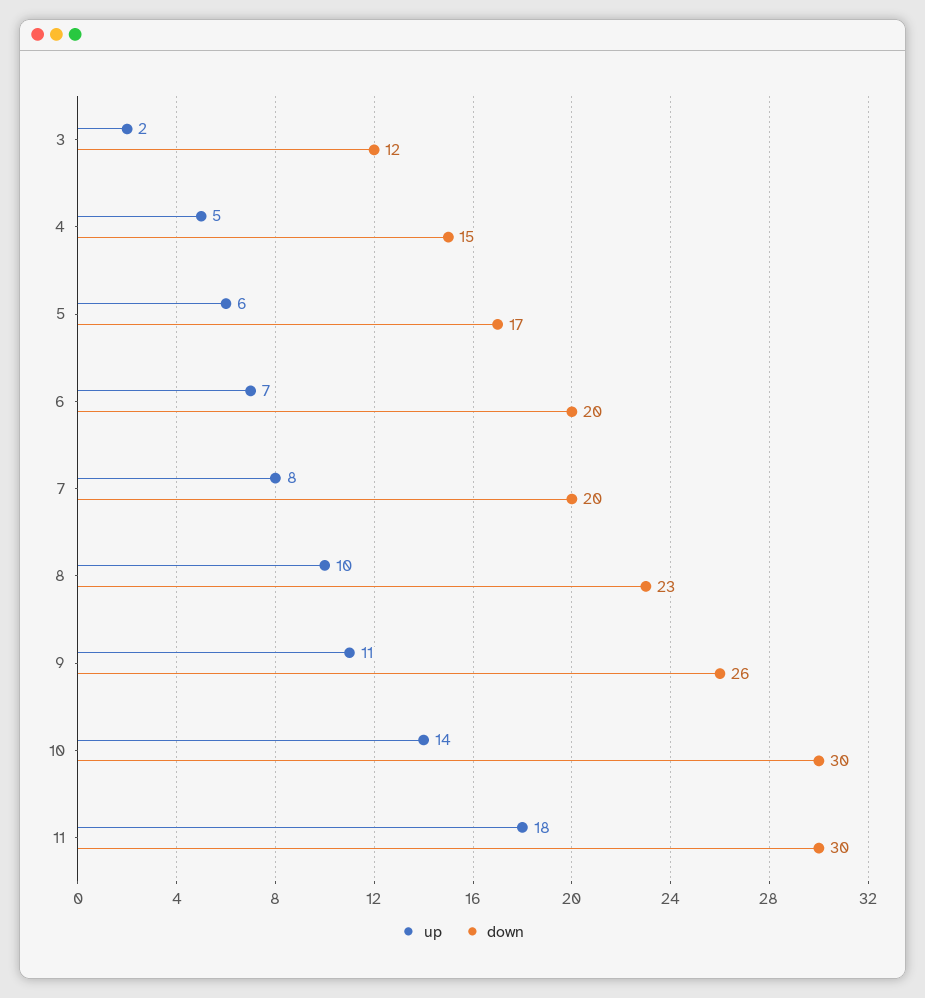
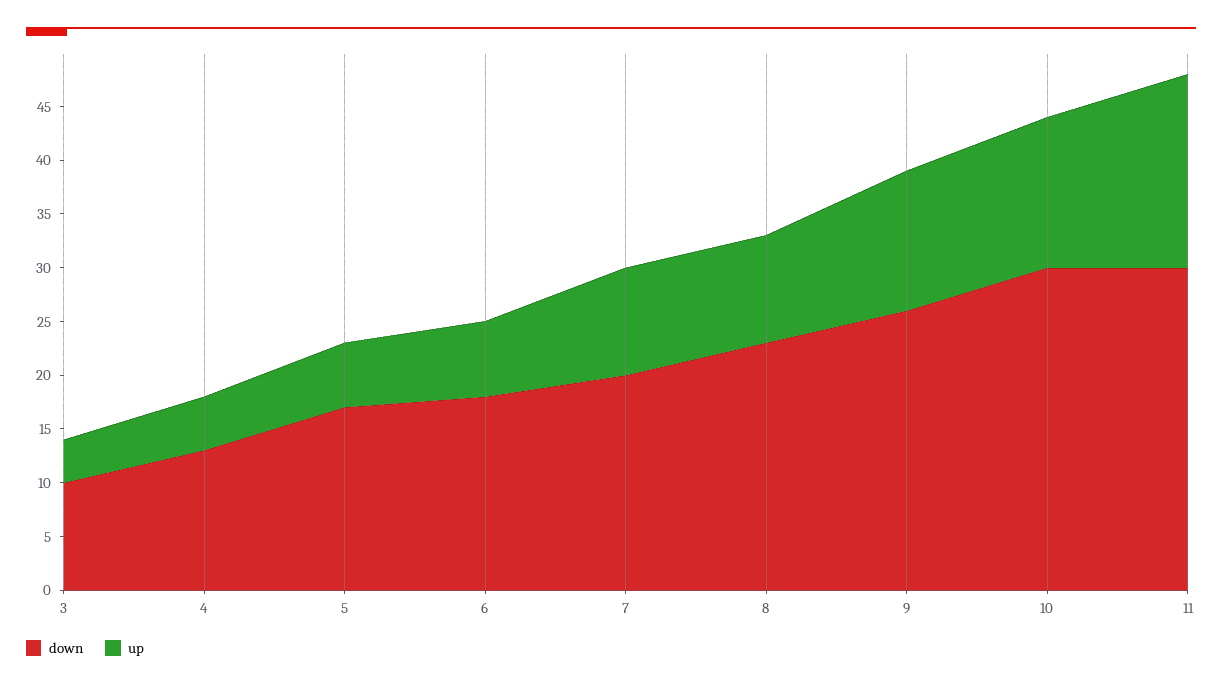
  {
    "up": {
-     "3": 2,
+     "3": 4,
      "4": 5,
      "5": 6,
      "6": 7,
-     "7": 8,
+     "7": 10,
      "8": 10,
-     "9": 11,
+     "9": 13,
      "10": 14,
      "11": 18
    },
    "down": {
-     "3": 12,
+     "3": 10,
-     "4": 15,
+     "4": 13,
      "5": 17,
-     "6": 20,
+     "6": 18,
      "7": 20,
      "8": 23,
      "9": 26,
      "10": 30,
      "11": 30
    }
  }

